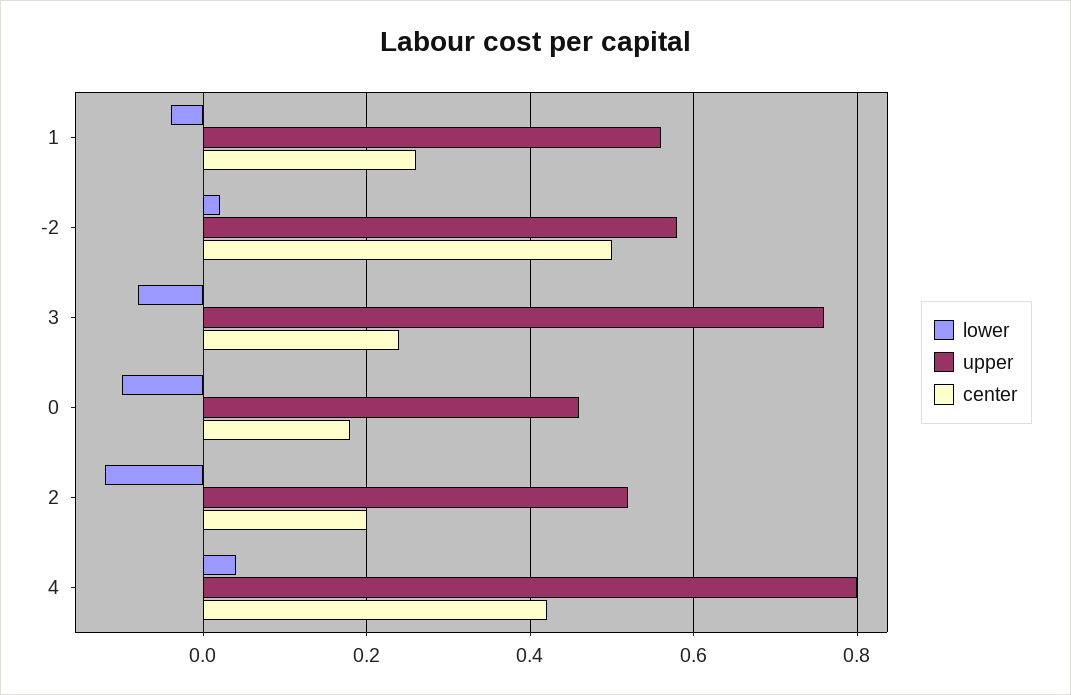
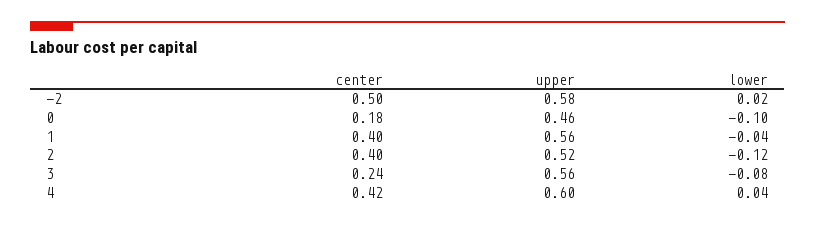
  {
    "lower": {
      "1": -0.04,
      "-2": 0.02,
      "3": -0.08,
      "0": -0.1,
      "2": -0.12,
      "4": 0.04
    },
    "upper": {
      "1": 0.56,
      "-2": 0.58,
-     "3": 0.75,
+     "3": 0.56,
      "0": 0.46,
      "2": 0.52,
-     "4": 0.8
+     "4": 0.6
    },
    "center": {
-     "1": 0.25,
+     "1": 0.4,
      "-2": 0.5,
      "3": 0.24,
      "0": 0.18,
-     "2": 0.2,
+     "2": 0.4,
      "4": 0.42
    }
  }

